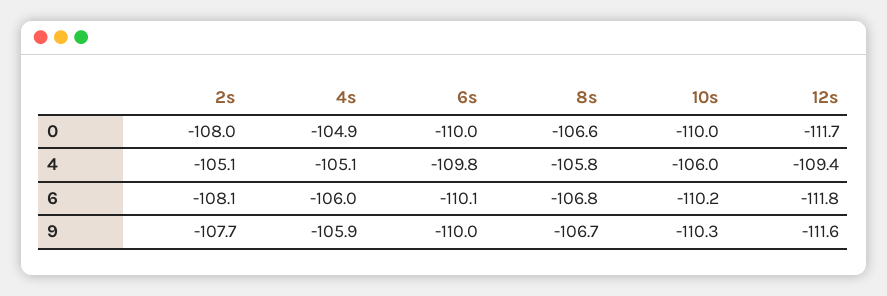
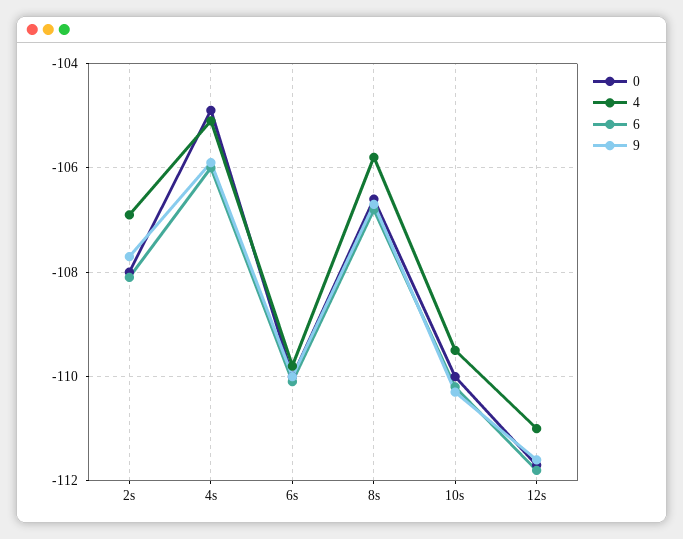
  {
    "0": {
      "2s": -108,
      "4s": -104.9,
      "6s": -110,
      "8s": -106.6,
      "10s": -110,
      "12s": -111.7
    },
    "4": {
-     "2s": -105.1,
+     "2s": -107,
      "4s": -105.1,
      "6s": -109.8,
      "8s": -105.8,
-     "10s": -106,
+     "10s": -109.5,
-     "12s": -109.4
+     "12s": -111
    },
    "6": {
      "2s": -108.1,
      "4s": -106,
      "6s": -110.1,
      "8s": -106.8,
      "10s": -110.2,
      "12s": -111.8
    },
    "9": {
      "2s": -107.7,
      "4s": -105.9,
      "6s": -110,
      "8s": -106.7,
      "10s": -110.3,
      "12s": -111.6
    }
  }

